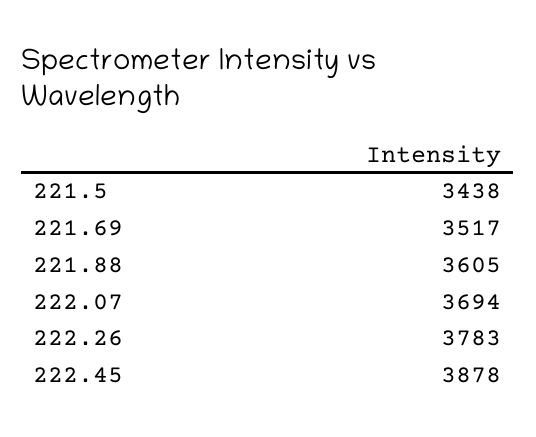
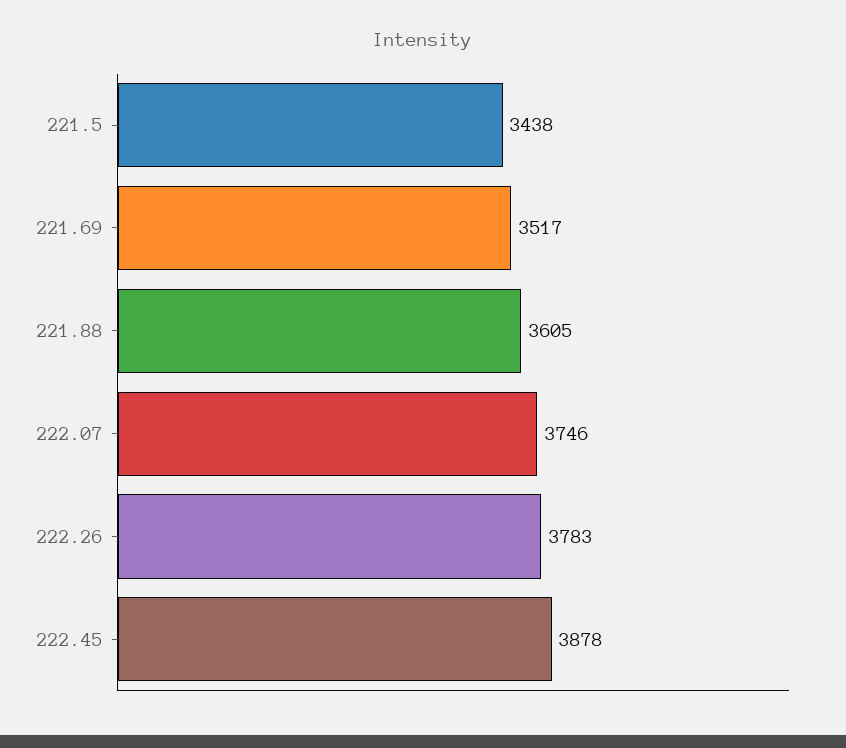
  {
    "221.5": 3438,
    "221.69": 3517,
    "221.88": 3605,
-   "222.07": 3694,
+   "222.07": 3746,
    "222.26": 3783,
    "222.45": 3878
  }

